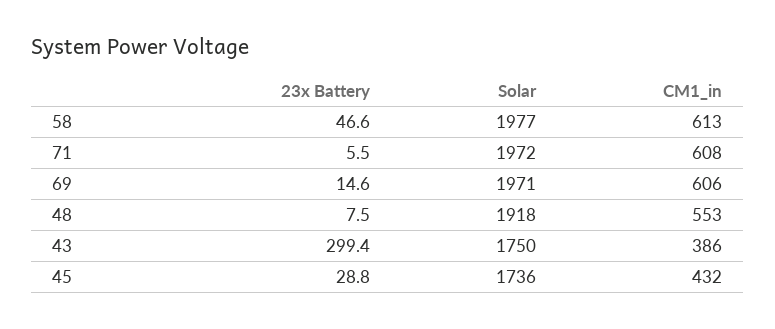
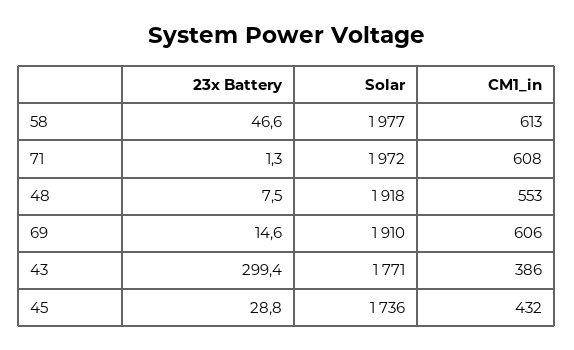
  {
    "23x Battery": {
      "58": 46.6,
-     "71": 5.5,
+     "71": 1.3,
      "69": 14.6,
      "48": 7.5,
      "43": 299.4,
      "45": 28.8
    },
    "Solar": {
      "58": 1977,
      "71": 1972,
-     "69": 1971,
+     "69": 1910,
      "48": 1918,
-     "43": 1750,
+     "43": 1771,
      "45": 1736
    },
    "CM1_in": {
      "58": 613,
      "71": 608,
      "69": 606,
      "48": 553,
      "43": 386,
      "45": 432
    }
  }

